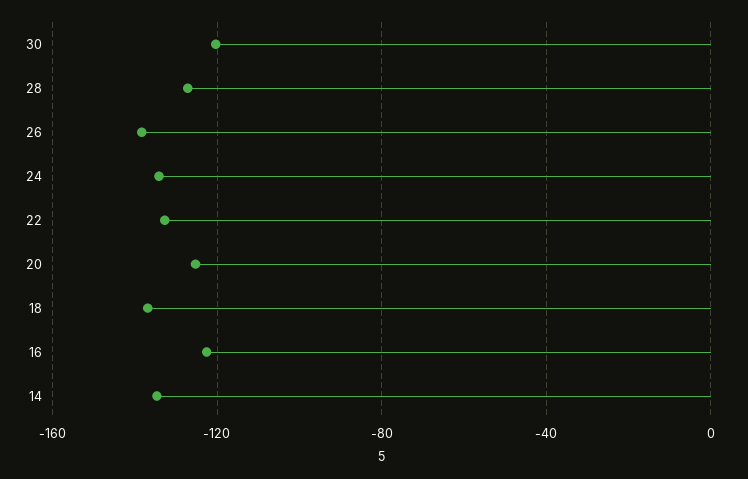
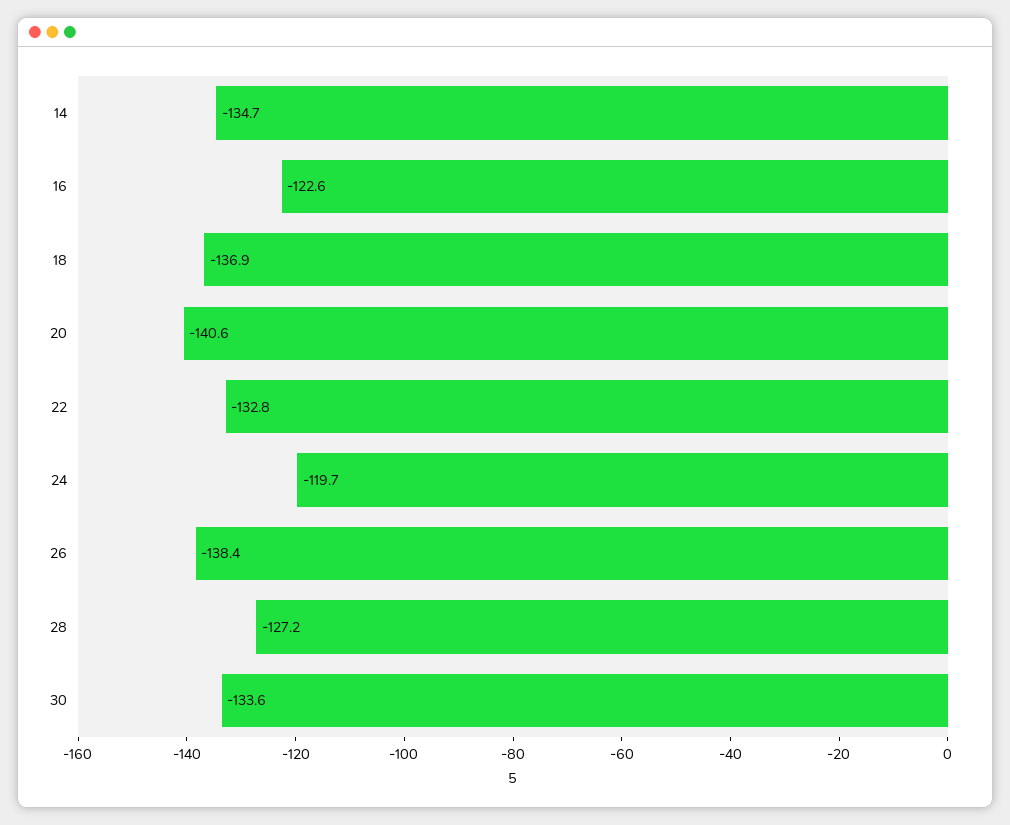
  {
-   "30": -120,
+   "30": -133.6,
    "28": -127.2,
    "26": -138.4,
-   "24": -135,
+   "24": -119.7,
    "22": -132.8,
-   "20": -125,
+   "20": -140.6,
    "18": -136.9,
    "16": -122.6,
    "14": -134.7
  }

